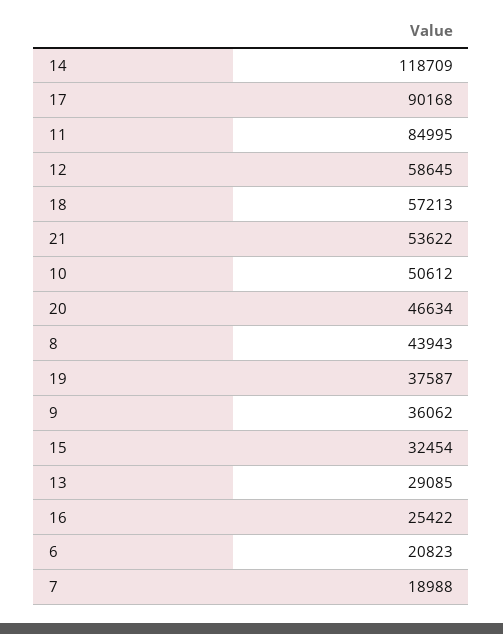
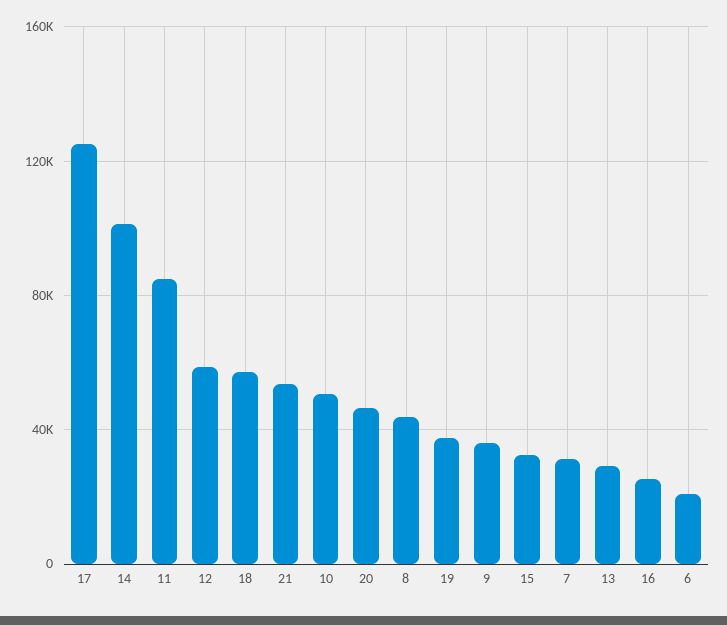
  {
-   "14": 118709,
+   "14": 100000,
-   "17": 90168,
+   "17": 125000,
    "11": 84995,
    "12": 58645,
    "18": 57213,
    "21": 53622,
    "10": 50612,
    "20": 46634,
    "8": 43943,
    "19": 37587,
    "9": 36062,
    "15": 32454,
    "13": 29085,
    "16": 25422,
    "6": 20823,
-   "7": 18988
+   "7": 30000
  }

